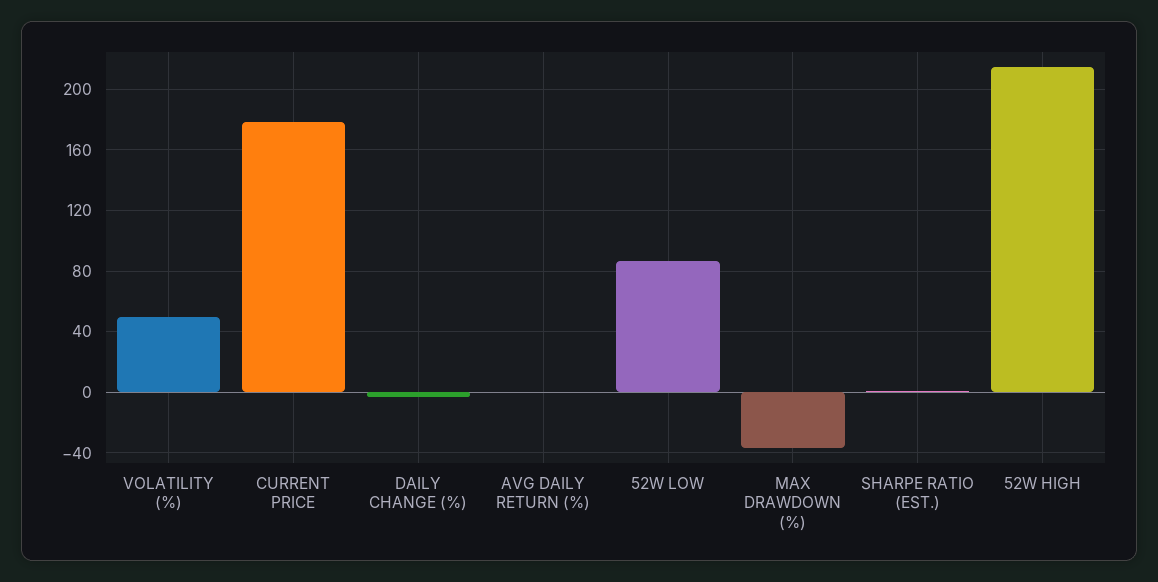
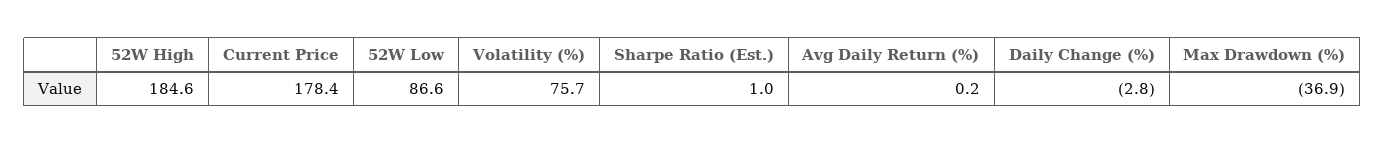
  {
-   "VOLATILITY (%)": 50,
+   "VOLATILITY (%)": 75.7,
    "CURRENT PRICE": 178.4,
    "DAILY CHANGE (%)": -2.8,
    "AVG DAILY RETURN (%)": 0.2,
    "52W LOW": 86.6,
    "MAX DRAWDOWN (%)": -36.9,
    "SHARPE RATIO (EST.)": 1,
-   "52W HIGH": 215
+   "52W HIGH": 184.6
  }

